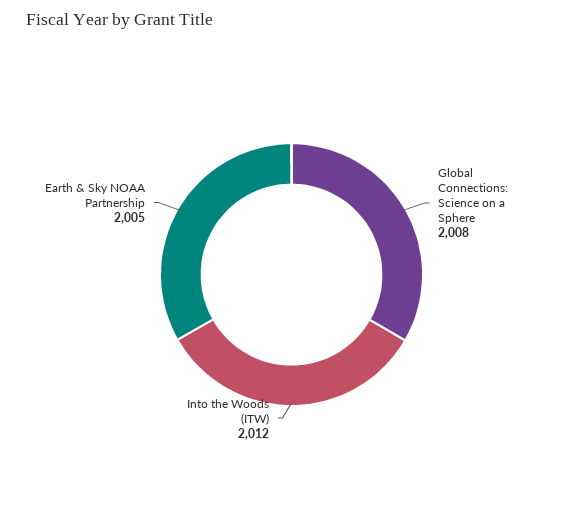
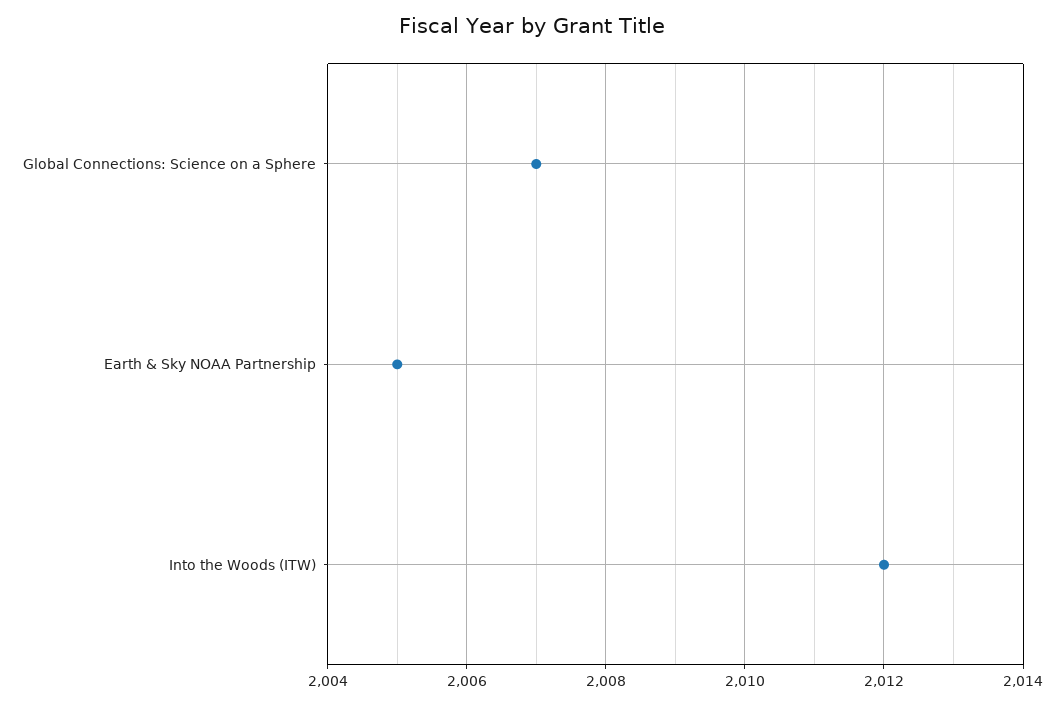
  {
-   "Global Connections: Science on a Sphere": 2008,
+   "Global Connections: Science on a Sphere": 2007,
    "Into the Woods (ITW)": 2012,
    "Earth & Sky NOAA Partnership": 2005
  }

